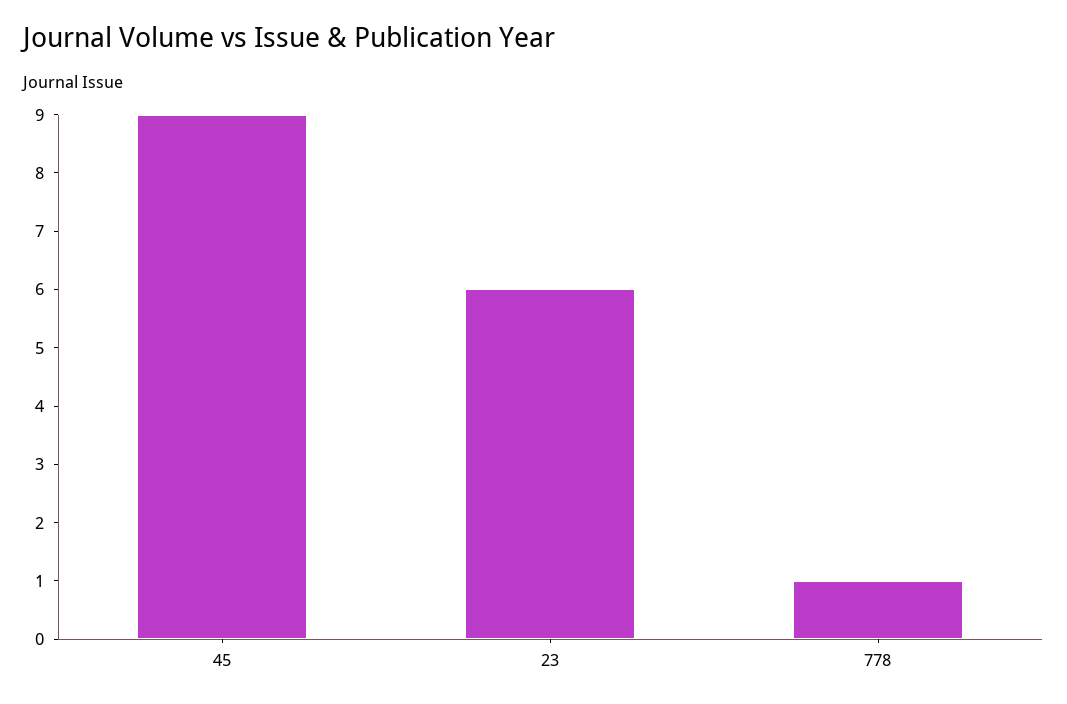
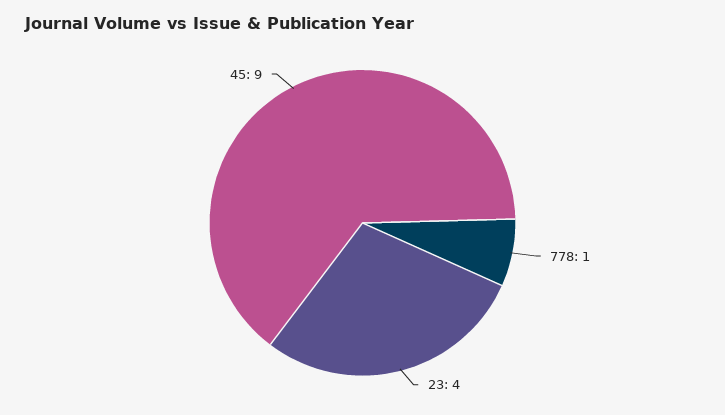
  {
    "45": 9,
-   "23": 6,
+   "23": 4,
    "778": 1
  }

